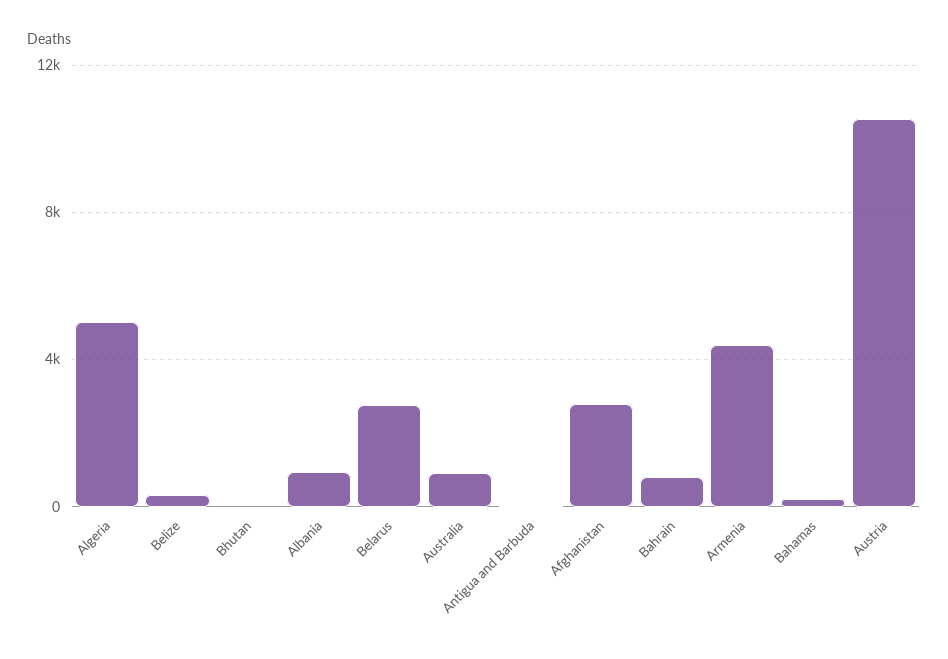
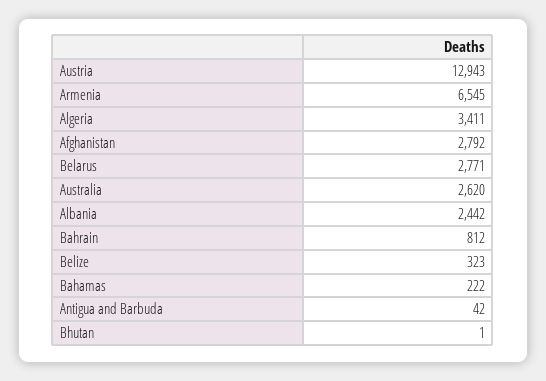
  {
-   "Algeria": 5000,
+   "Algeria": 3411,
    "Belize": 323,
    "Bhutan": 1,
-   "Albania": 1000,
+   "Albania": 2442,
    "Belarus": 2771,
-   "Australia": 1000,
+   "Australia": 2620,
    "Antigua and Barbuda": 42,
    "Afghanistan": 2792,
    "Bahrain": 812,
-   "Armenia": 4500,
+   "Armenia": 6545,
    "Bahamas": 222,
-   "Austria": 10500
+   "Austria": 12943
  }

